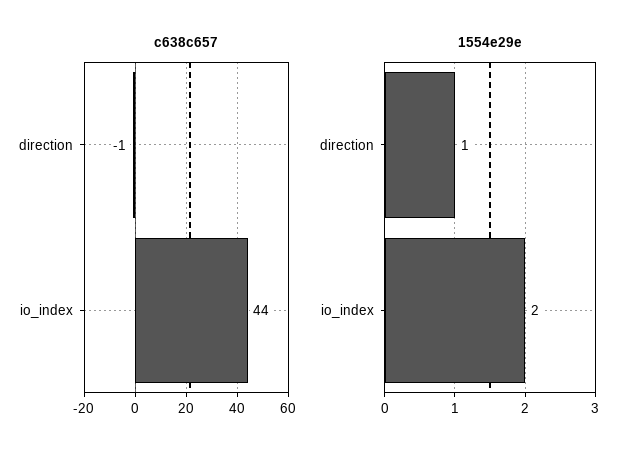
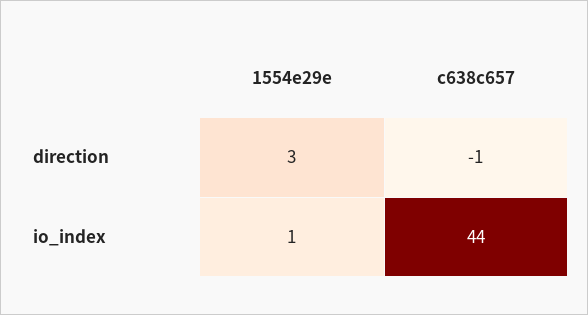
  {
    "c638c657": {
      "direction": -1,
      "io_index": 44
    },
    "1554e29e": {
-     "direction": 1,
+     "direction": 3,
-     "io_index": 2
+     "io_index": 1
    }
  }

